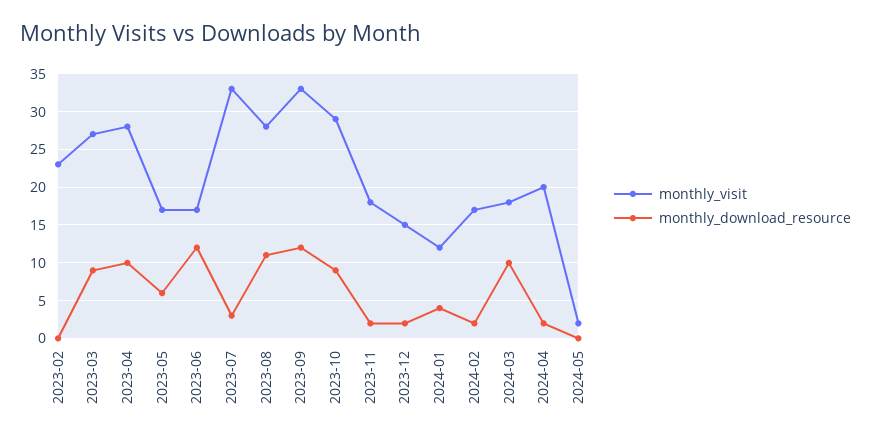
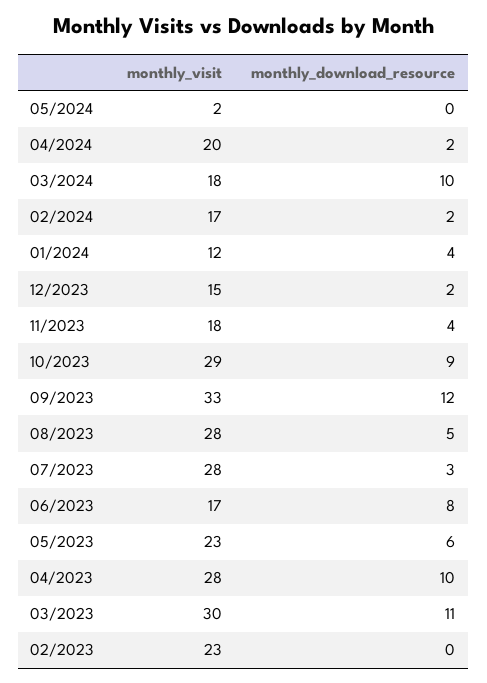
  {
    "monthly_visit": {
      "2023-02": 23,
-     "2023-03": 27,
+     "2023-03": 30,
      "2023-04": 28,
-     "2023-05": 17,
+     "2023-05": 23,
      "2023-06": 17,
-     "2023-07": 33,
+     "2023-07": 28,
      "2023-08": 28,
      "2023-09": 33,
      "2023-10": 29,
      "2023-11": 18,
      "2023-12": 15,
      "2024-01": 12,
      "2024-02": 17,
      "2024-03": 18,
      "2024-04": 20,
      "2024-05": 2
    },
    "monthly_download_resource": {
      "2023-02": 0,
-     "2023-03": 9,
+     "2023-03": 11,
      "2023-04": 10,
      "2023-05": 6,
-     "2023-06": 12,
+     "2023-06": 8,
      "2023-07": 3,
-     "2023-08": 11,
+     "2023-08": 5,
      "2023-09": 12,
      "2023-10": 9,
-     "2023-11": 2,
+     "2023-11": 4,
      "2023-12": 2,
      "2024-01": 4,
      "2024-02": 2,
      "2024-03": 10,
      "2024-04": 2,
      "2024-05": 0
    }
  }

